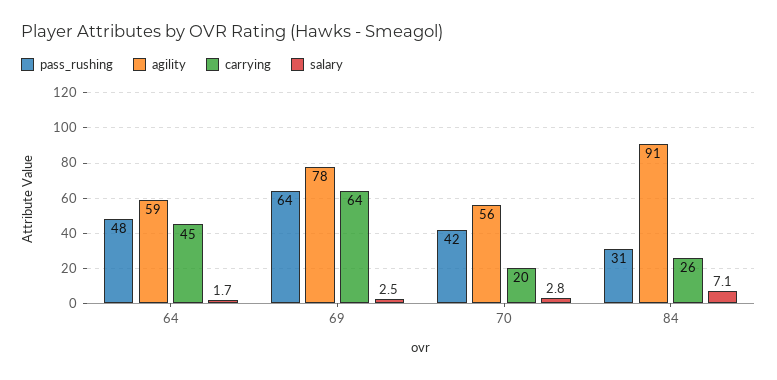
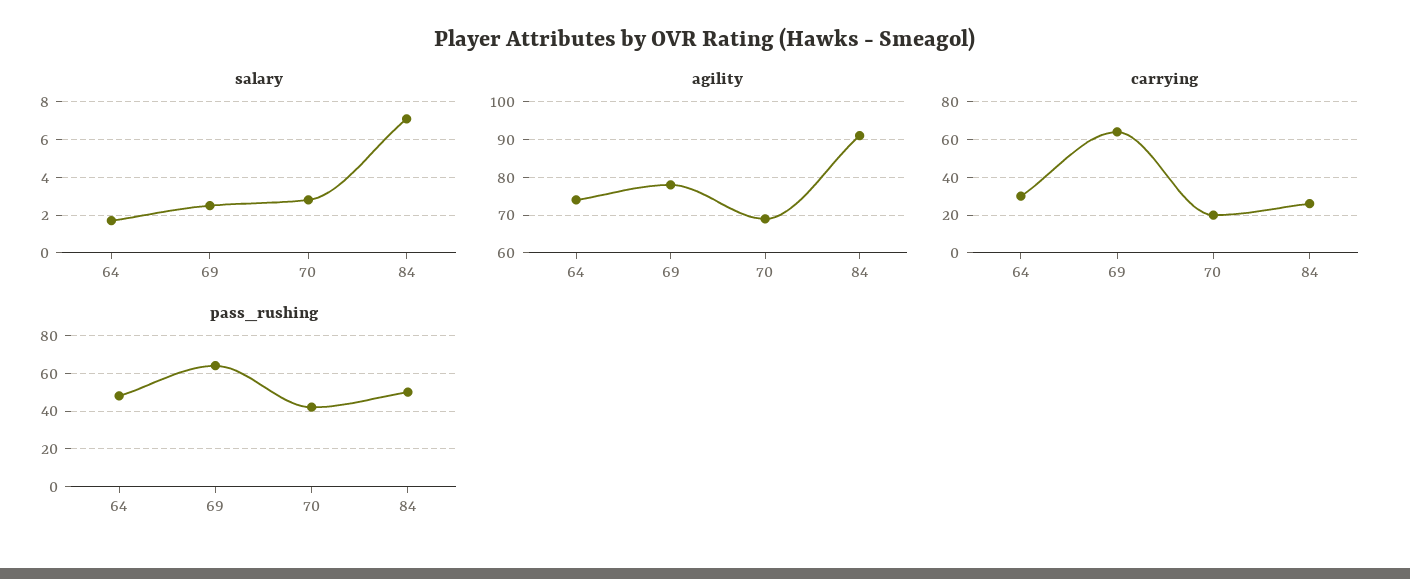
  {
    "pass_rushing": {
      "64": 48,
      "69": 64,
      "70": 42,
-     "84": 31
+     "84": 50
    },
    "agility": {
-     "64": 59,
+     "64": 75,
      "69": 78,
-     "70": 56,
+     "70": 70,
      "84": 91
    },
    "carrying": {
-     "64": 45,
+     "64": 30,
      "69": 64,
      "70": 20,
      "84": 26
    },
    "salary": {
      "64": 1.7,
      "69": 2.5,
      "70": 2.8,
      "84": 7.1
    }
  }

